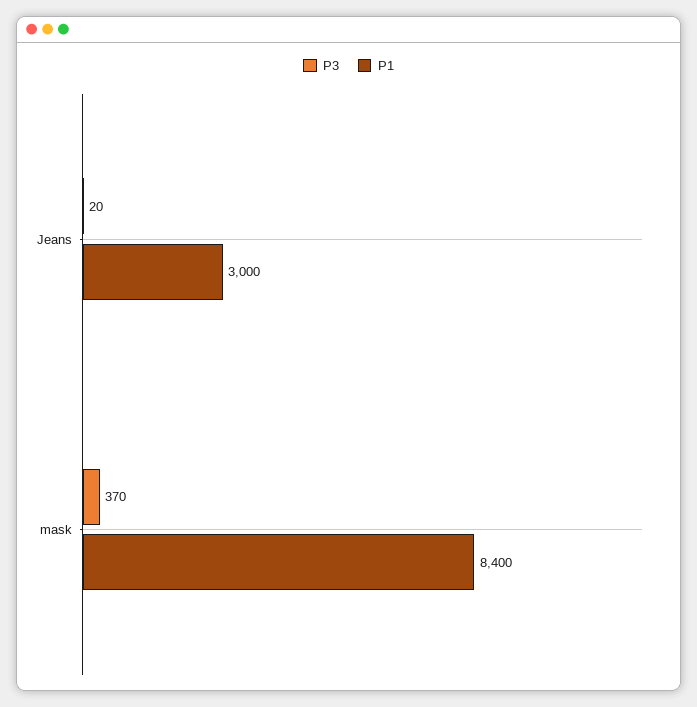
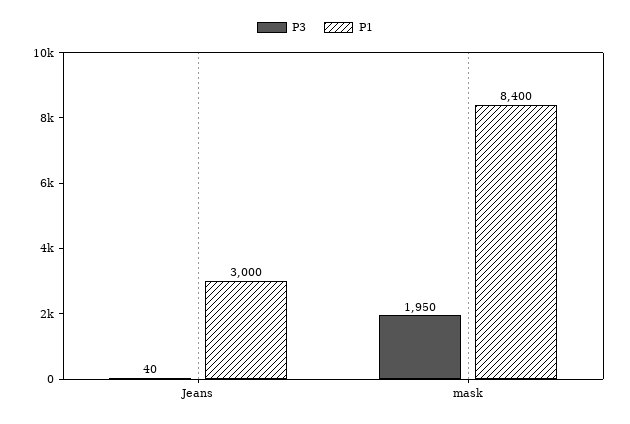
  {
    "P3": {
-     "Jeans": 20,
+     "Jeans": 40,
-     "mask": 370
+     "mask": 1950
    },
    "P1": {
      "Jeans": 3000,
      "mask": 8400
    }
  }

